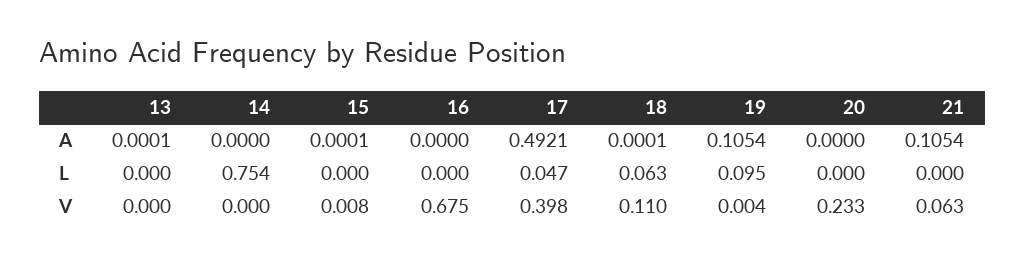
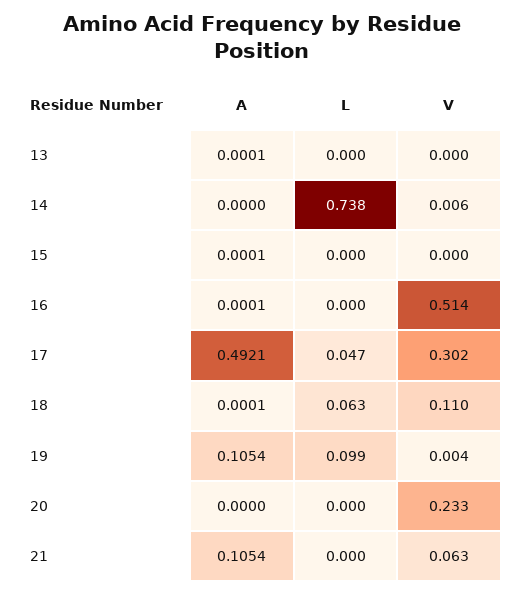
  {
    "13": {
      "A": 0.0001,
      "L": 0,
      "V": 0
    },
    "14": {
      "A": 0,
-     "L": 0.754,
+     "L": 0.738,
-     "V": 0
+     "V": 0.006
    },
    "15": {
      "A": 0.0001,
      "L": 0,
-     "V": 0.008
+     "V": 0
    },
    "16": {
-     "A": 0,
+     "A": 0.0001,
      "L": 0,
-     "V": 0.675
+     "V": 0.514
    },
    "17": {
      "A": 0.4921,
      "L": 0.047,
-     "V": 0.398
+     "V": 0.302
    },
    "18": {
      "A": 0.0001,
      "L": 0.063,
      "V": 0.11
    },
    "19": {
      "A": 0.1054,
-     "L": 0.095,
+     "L": 0.099,
      "V": 0.004
    },
    "20": {
      "A": 0,
      "L": 0,
      "V": 0.233
    },
    "21": {
      "A": 0.1054,
      "L": 0,
      "V": 0.063
    }
  }

